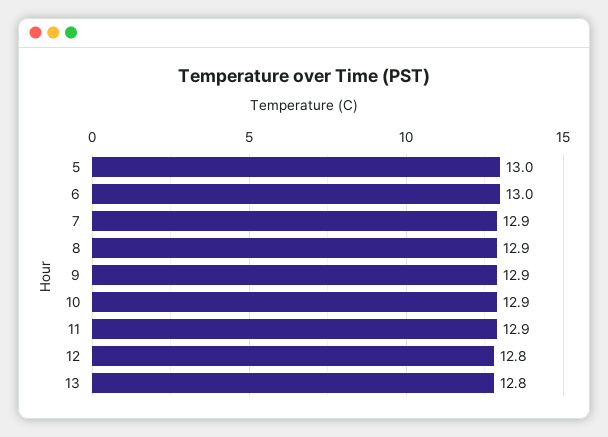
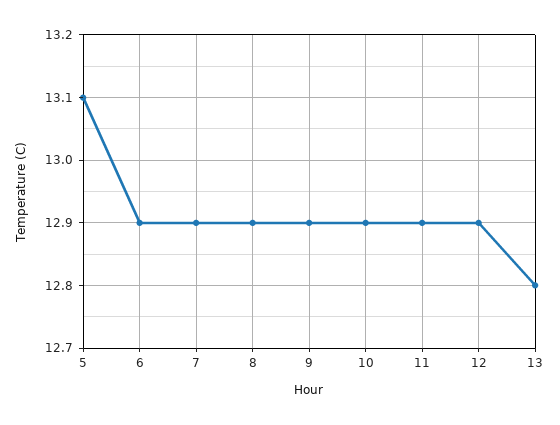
  {
-   "5": 13,
+   "5": 13.1,
-   "6": 13,
+   "6": 12.9,
    "7": 12.9,
    "8": 12.9,
    "9": 12.9,
    "10": 12.9,
    "11": 12.9,
-   "12": 12.8,
+   "12": 12.9,
    "13": 12.8
  }

